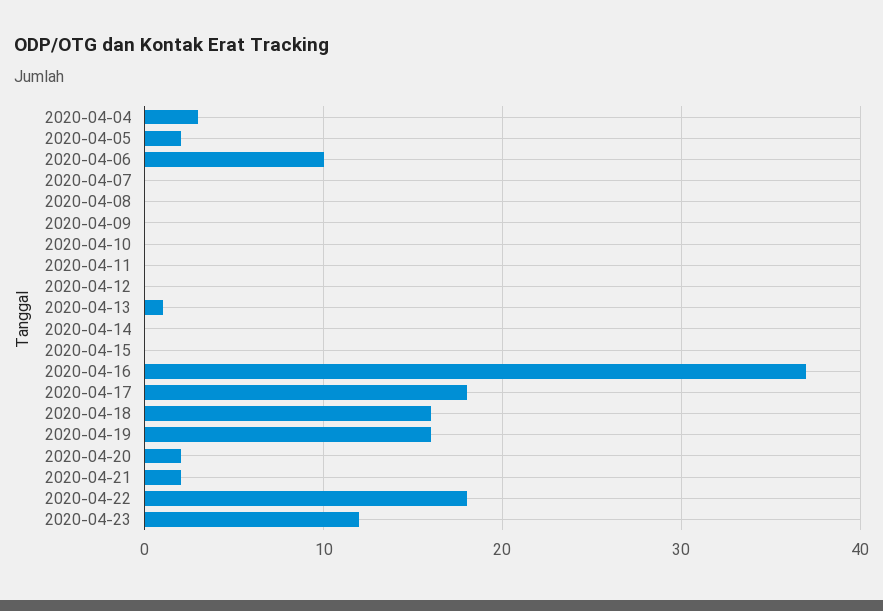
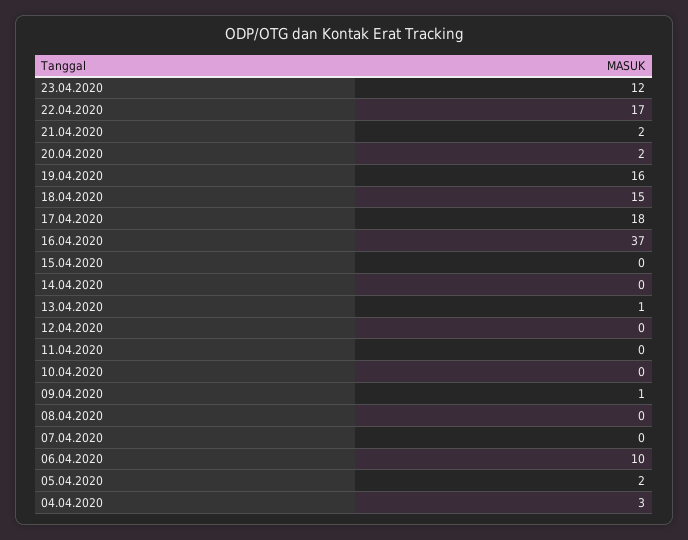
  {
    "2020-04-04": 3,
    "2020-04-05": 2,
    "2020-04-06": 10,
    "2020-04-07": 0,
    "2020-04-08": 0,
-   "2020-04-09": 0,
+   "2020-04-09": 1,
    "2020-04-10": 0,
    "2020-04-11": 0,
    "2020-04-12": 0,
    "2020-04-13": 1,
    "2020-04-14": 0,
    "2020-04-15": 0,
    "2020-04-16": 37,
    "2020-04-17": 18,
-   "2020-04-18": 16,
+   "2020-04-18": 15,
    "2020-04-19": 16,
    "2020-04-20": 2,
    "2020-04-21": 2,
-   "2020-04-22": 18,
+   "2020-04-22": 17,
    "2020-04-23": 12
  }

